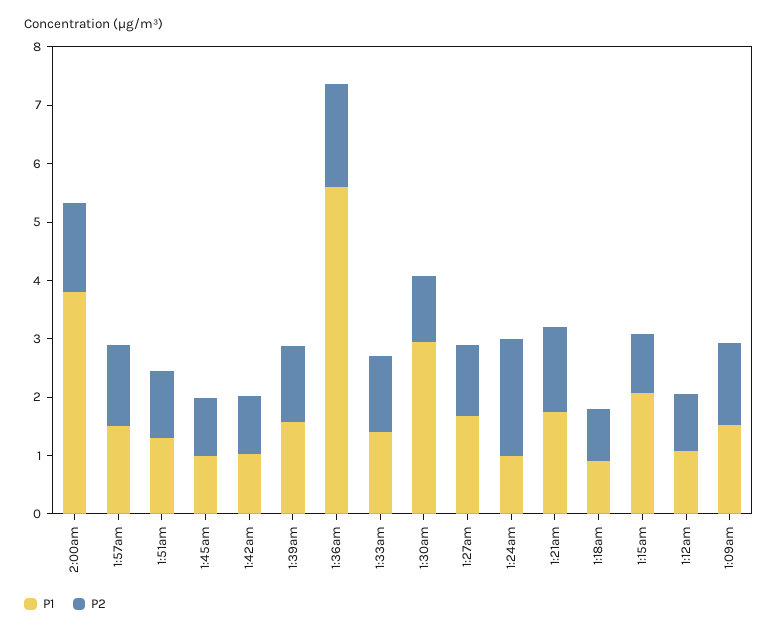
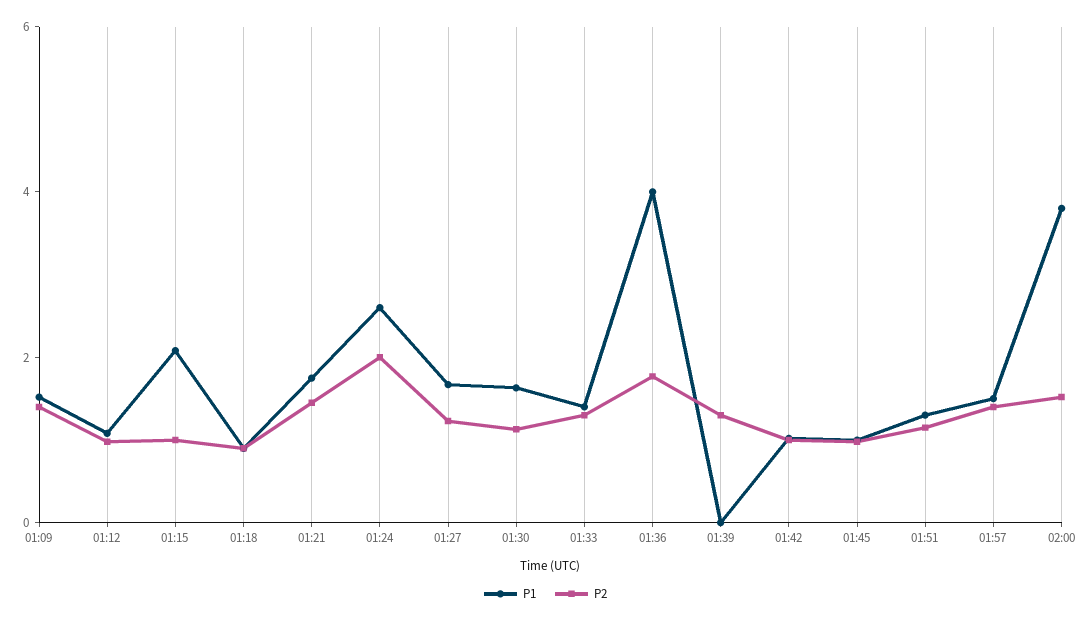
  {
    "P1": {
      "2:00am": 3.8,
      "1:57am": 1.6,
      "1:51am": 1.4,
      "1:45am": 1,
      "1:42am": 1,
-     "1:39am": 1.6,
+     "1:39am": 0,
-     "1:36am": 5.6,
+     "1:36am": 4,
      "1:33am": 1.4,
-     "1:30am": 3,
+     "1:30am": 1.5,
      "1:27am": 1.6,
-     "1:24am": 1,
+     "1:24am": 2.5,
      "1:21am": 1.8,
      "1:18am": 1,
      "1:15am": 2,
      "1:12am": 1,
      "1:09am": 1.6
    },
    "P2": {
      "2:00am": 1.6,
      "1:57am": 1.4,
      "1:51am": 1.2,
      "1:45am": 1,
      "1:42am": 1,
      "1:39am": 1.4,
      "1:36am": 1.8,
      "1:33am": 1.4,
      "1:30am": 1.2,
      "1:27am": 1.2,
      "1:24am": 2,
      "1:21am": 1.4,
      "1:18am": 1,
      "1:15am": 1,
      "1:12am": 1,
      "1:09am": 1.4
    }
  }

